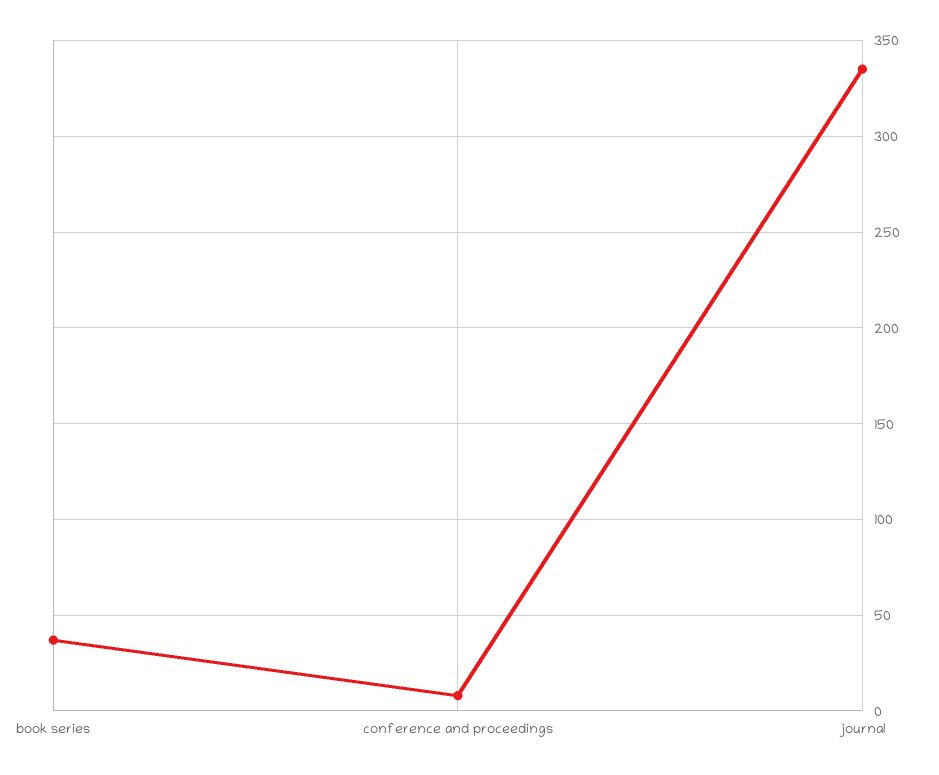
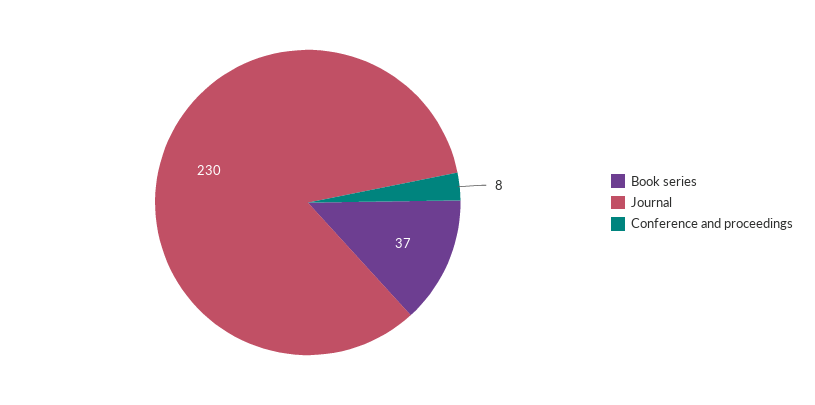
  {
    "book series": 37,
    "conference and proceedings": 8,
-   "journal": 335
+   "journal": 230
  }

